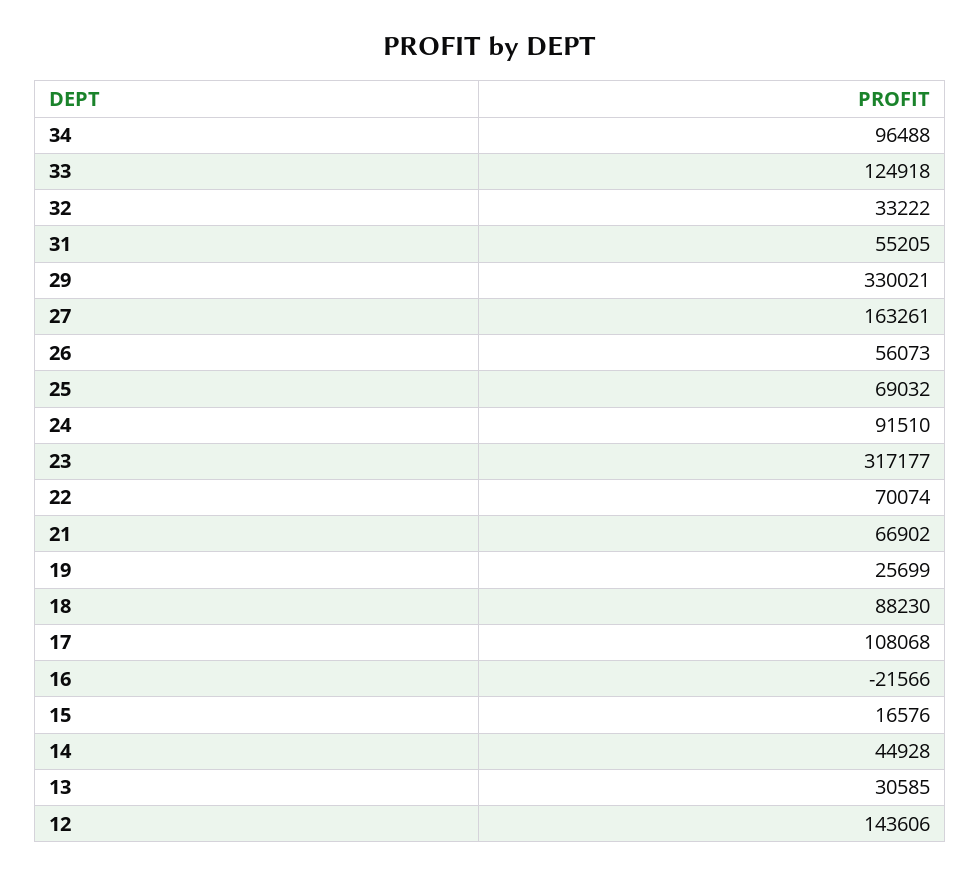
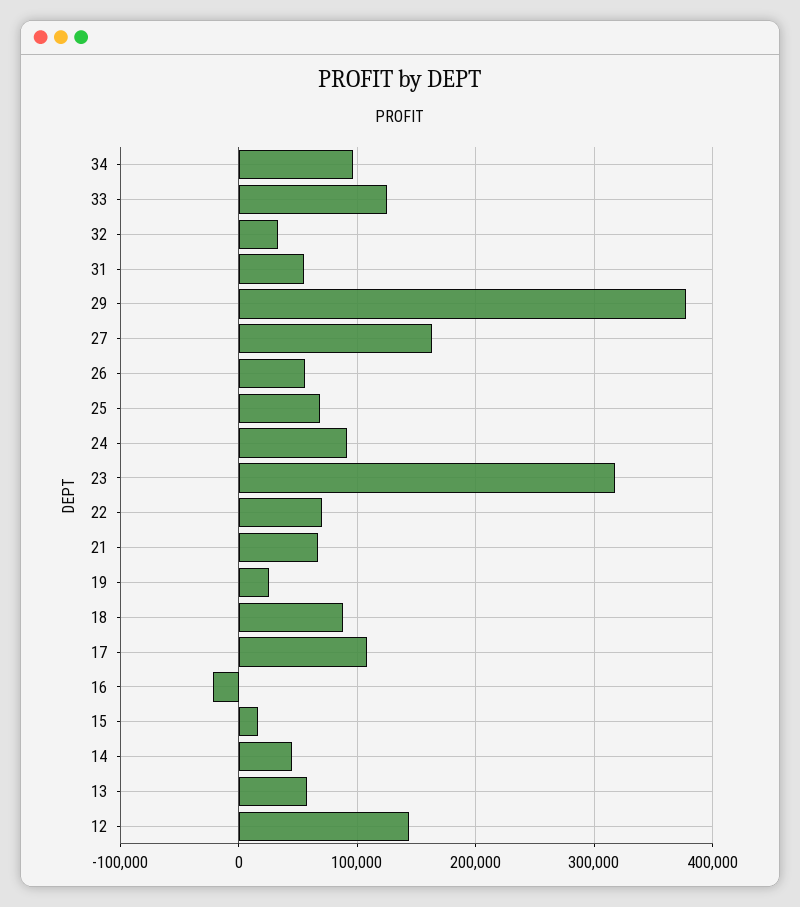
  {
    "34": 96488,
    "33": 124918,
    "32": 33222,
    "31": 55205,
-   "29": 330021,
+   "29": 380000,
    "27": 163261,
    "26": 56073,
    "25": 69032,
    "24": 91510,
    "23": 317177,
    "22": 70074,
    "21": 66902,
    "19": 25699,
    "18": 88230,
    "17": 108068,
    "16": -21566,
    "15": 16576,
    "14": 44928,
-   "13": 30585,
+   "13": 60000,
    "12": 143606
  }

